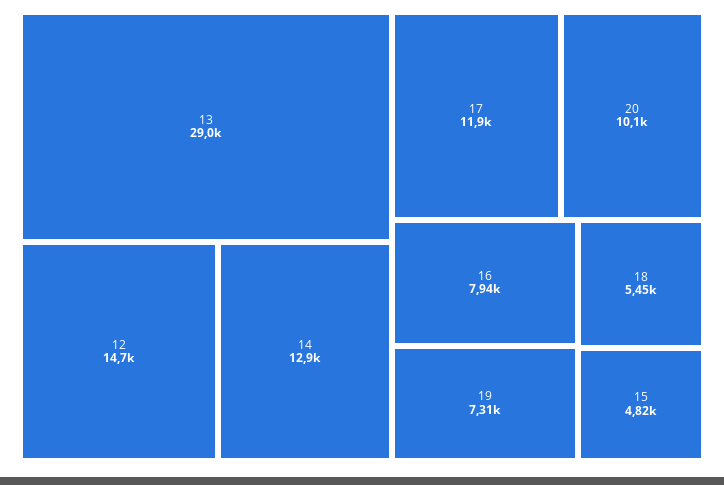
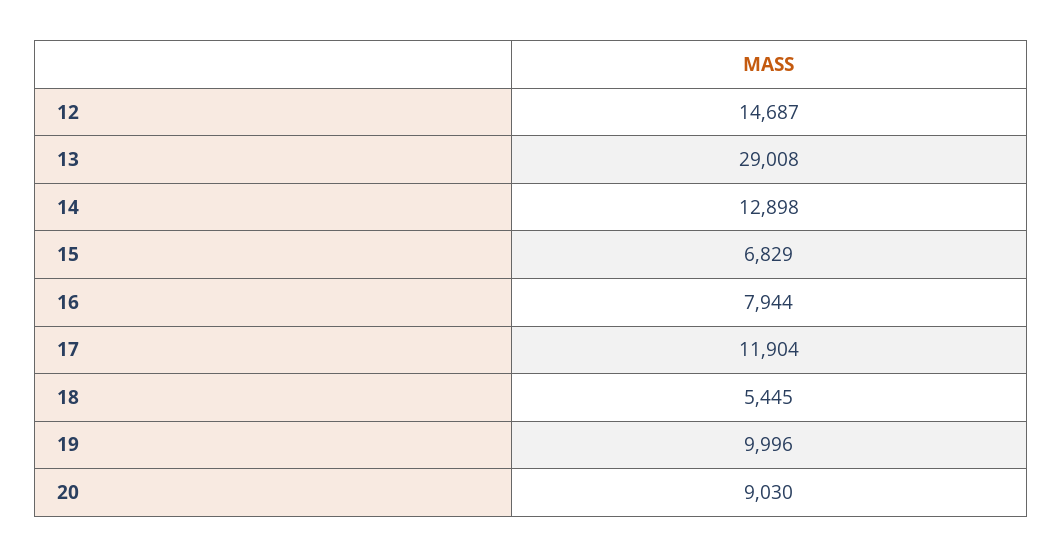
  {
    "13": 29008,
    "12": 14687,
    "14": 12898,
    "17": 11904,
-   "20": 10100,
+   "20": 9030,
    "16": 7944,
-   "19": 7310,
+   "19": 9996,
    "18": 5445,
-   "15": 4820
+   "15": 6829
  }

